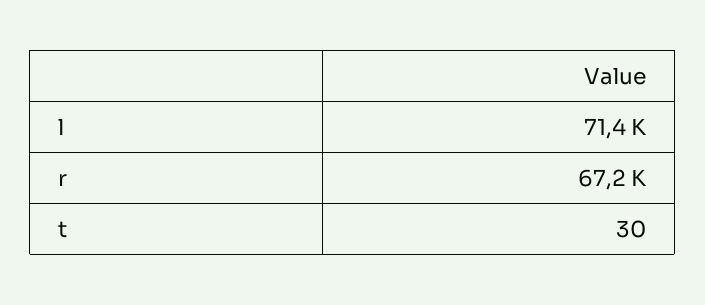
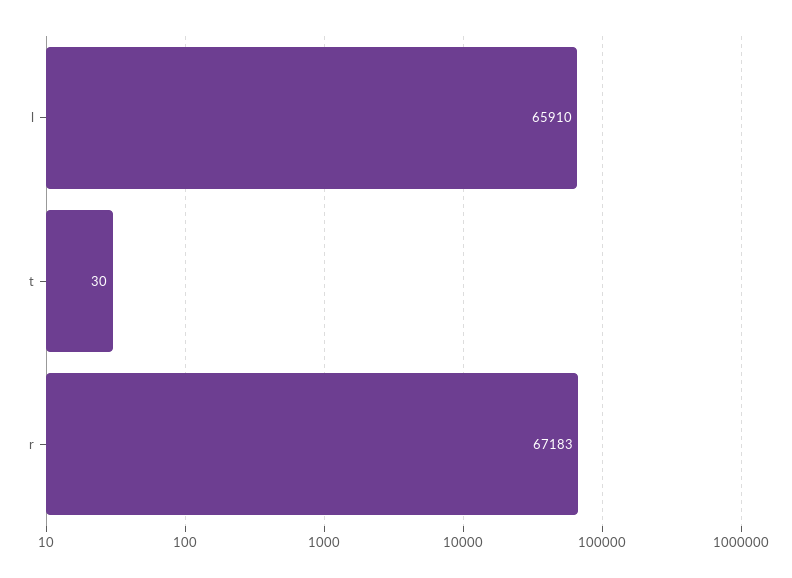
  {
-   "l": 71400,
+   "l": 65910,
    "r": 67183,
    "t": 30
  }

